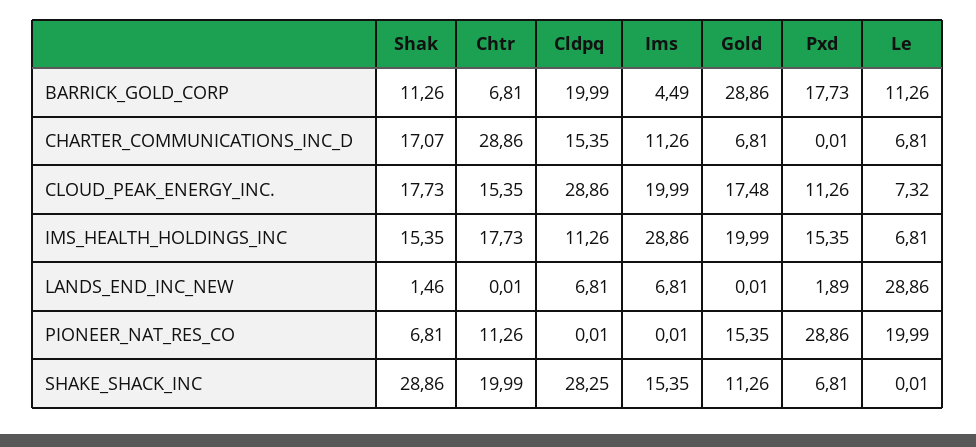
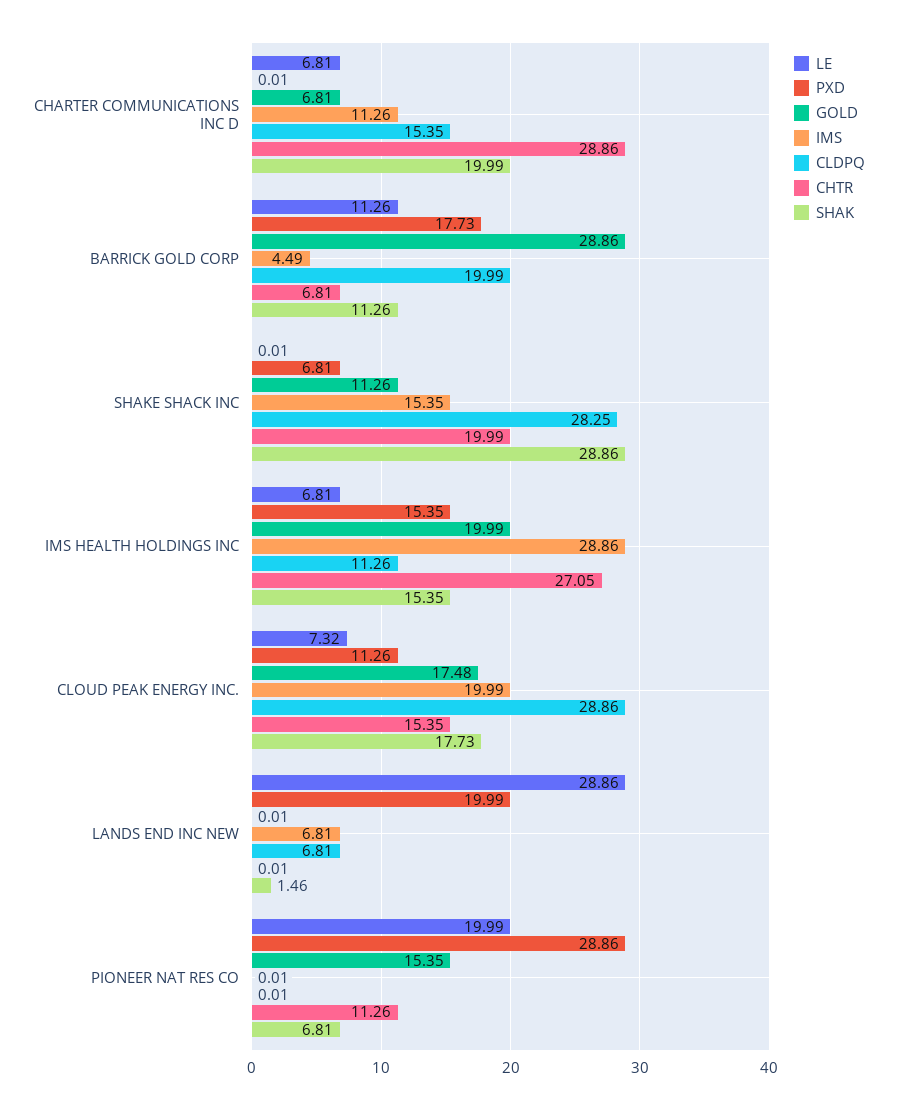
  {
    "Shak": {
      "BARRICK_GOLD_CORP": 11.26,
-     "CHARTER_COMMUNICATIONS_INC_D": 17.07,
+     "CHARTER_COMMUNICATIONS_INC_D": 19.99,
      "CLOUD_PEAK_ENERGY_INC.": 17.73,
      "IMS_HEALTH_HOLDINGS_INC": 15.35,
      "LANDS_END_INC_NEW": 1.46,
      "PIONEER_NAT_RES_CO": 6.81,
      "SHAKE_SHACK_INC": 28.86
    },
    "Chtr": {
      "BARRICK_GOLD_CORP": 6.81,
      "CHARTER_COMMUNICATIONS_INC_D": 28.86,
      "CLOUD_PEAK_ENERGY_INC.": 15.35,
-     "IMS_HEALTH_HOLDINGS_INC": 17.73,
+     "IMS_HEALTH_HOLDINGS_INC": 27.05,
      "LANDS_END_INC_NEW": 0.01,
      "PIONEER_NAT_RES_CO": 11.26,
      "SHAKE_SHACK_INC": 19.99
    },
    "Cldpq": {
      "BARRICK_GOLD_CORP": 19.99,
      "CHARTER_COMMUNICATIONS_INC_D": 15.35,
      "CLOUD_PEAK_ENERGY_INC.": 28.86,
      "IMS_HEALTH_HOLDINGS_INC": 11.26,
      "LANDS_END_INC_NEW": 6.81,
      "PIONEER_NAT_RES_CO": 0.01,
      "SHAKE_SHACK_INC": 28.25
    },
    "Ims": {
      "BARRICK_GOLD_CORP": 4.49,
      "CHARTER_COMMUNICATIONS_INC_D": 11.26,
      "CLOUD_PEAK_ENERGY_INC.": 19.99,
      "IMS_HEALTH_HOLDINGS_INC": 28.86,
      "LANDS_END_INC_NEW": 6.81,
      "PIONEER_NAT_RES_CO": 0.01,
      "SHAKE_SHACK_INC": 15.35
    },
    "Gold": {
      "BARRICK_GOLD_CORP": 28.86,
      "CHARTER_COMMUNICATIONS_INC_D": 6.81,
      "CLOUD_PEAK_ENERGY_INC.": 17.48,
      "IMS_HEALTH_HOLDINGS_INC": 19.99,
      "LANDS_END_INC_NEW": 0.01,
      "PIONEER_NAT_RES_CO": 15.35,
      "SHAKE_SHACK_INC": 11.26
    },
    "Pxd": {
      "BARRICK_GOLD_CORP": 17.73,
      "CHARTER_COMMUNICATIONS_INC_D": 0.01,
      "CLOUD_PEAK_ENERGY_INC.": 11.26,
      "IMS_HEALTH_HOLDINGS_INC": 15.35,
-     "LANDS_END_INC_NEW": 1.89,
+     "LANDS_END_INC_NEW": 19.99,
      "PIONEER_NAT_RES_CO": 28.86,
      "SHAKE_SHACK_INC": 6.81
    },
    "Le": {
      "BARRICK_GOLD_CORP": 11.26,
      "CHARTER_COMMUNICATIONS_INC_D": 6.81,
      "CLOUD_PEAK_ENERGY_INC.": 7.32,
      "IMS_HEALTH_HOLDINGS_INC": 6.81,
      "LANDS_END_INC_NEW": 28.86,
      "PIONEER_NAT_RES_CO": 19.99,
      "SHAKE_SHACK_INC": 0.01
    }
  }

